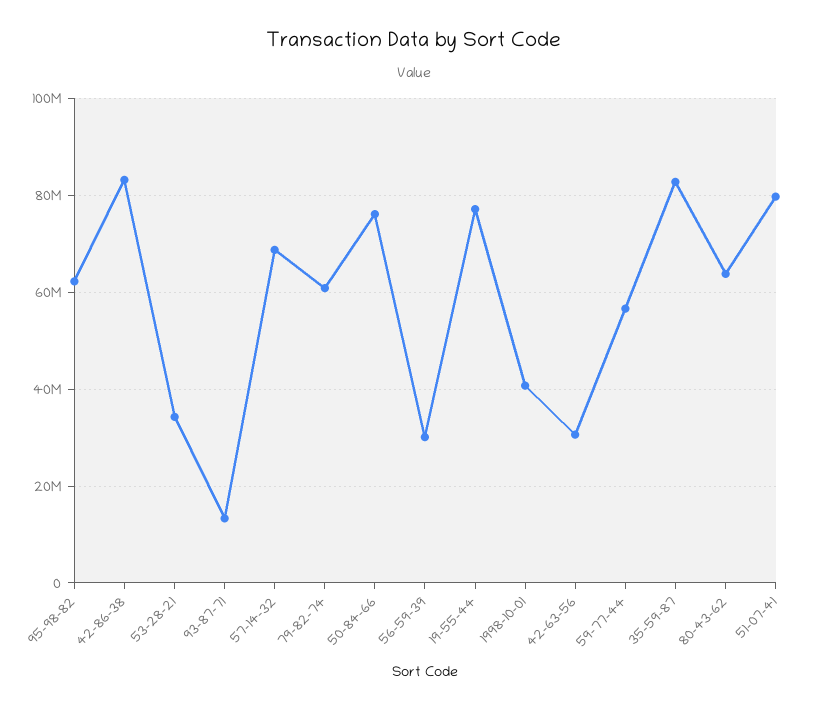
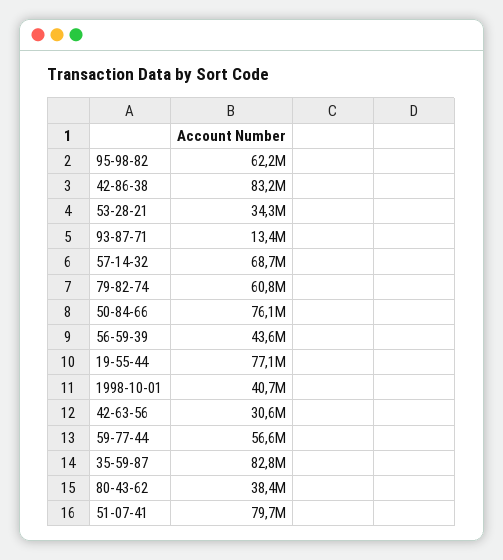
  {
    "95-98-82": 62200000,
    "42-86-38": 83200000,
    "53-28-21": 34300000,
    "93-87-71": 13400000,
    "57-14-32": 68700000,
    "79-82-74": 60800000,
    "50-84-66": 76100000,
-   "56-59-39": 30000000,
+   "56-59-39": 43600000,
    "19-55-44": 77100000,
    "1998-10-01": 40700000,
    "42-63-56": 30600000,
    "59-77-44": 56600000,
    "35-59-87": 82800000,
-   "80-43-62": 64000000,
+   "80-43-62": 38400000,
    "51-07-41": 79700000
  }

